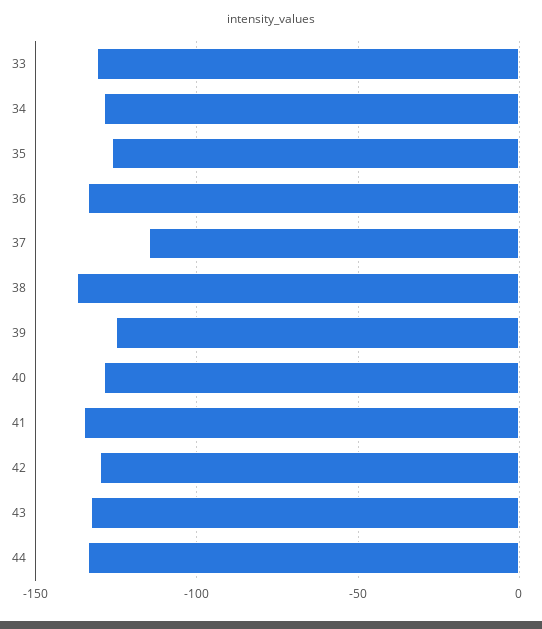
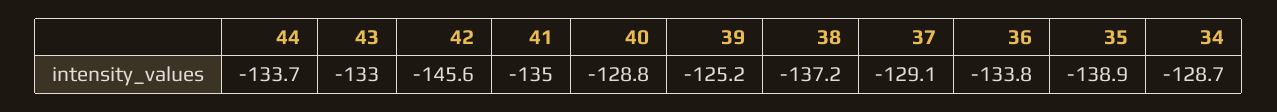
  {
-   "33": -130,
    "34": -128.7,
-   "35": -125,
+   "35": -138.9,
    "36": -133.8,
-   "37": -115,
+   "37": -129.1,
    "38": -137.2,
    "39": -125.2,
    "40": -128.8,
    "41": -135,
-   "42": -130,
+   "42": -145.6,
    "43": -133,
    "44": -133.7
  }

